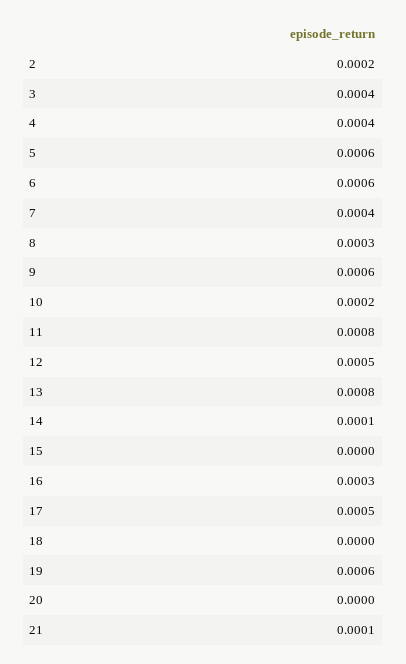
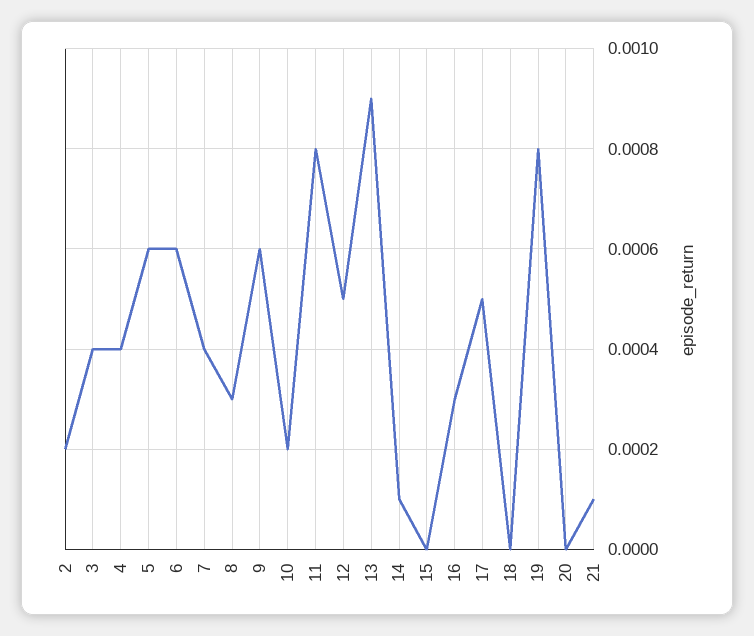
  {
    "2": 0.0002,
    "3": 0.0004,
    "4": 0.0004,
    "5": 0.0006,
    "6": 0.0006,
    "7": 0.0004,
    "8": 0.0003,
    "9": 0.0006,
    "10": 0.0002,
    "11": 0.0008,
    "12": 0.0005,
-   "13": 0.0008,
+   "13": 0.0009,
    "14": 0.0001,
    "15": 0,
    "16": 0.0003,
    "17": 0.0005,
    "18": 0,
-   "19": 0.0006,
+   "19": 0.0008,
    "20": 0,
    "21": 0.0001
  }

